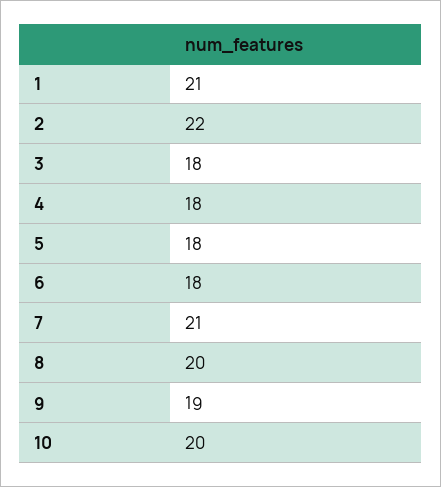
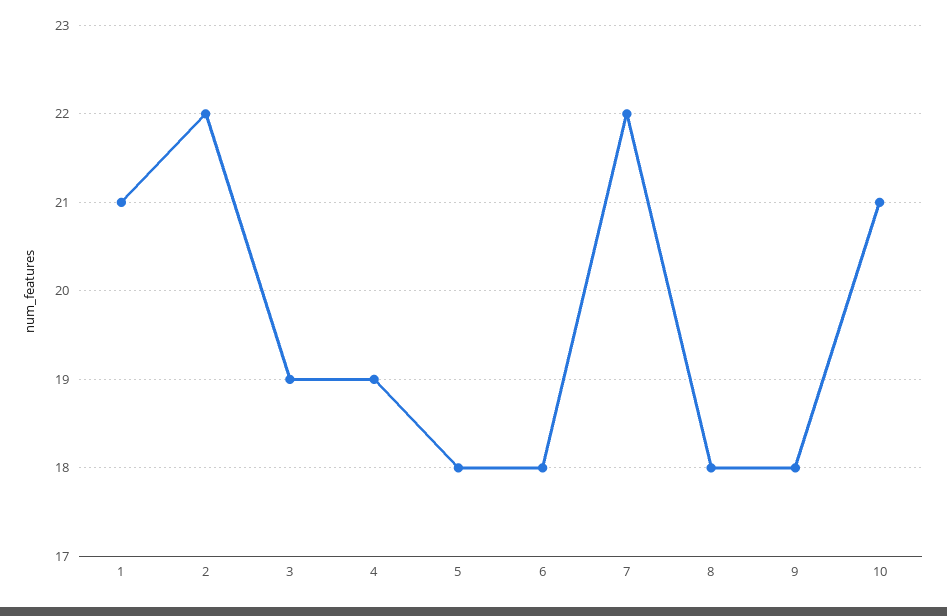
  {
    "1": 21,
    "2": 22,
-   "3": 18,
+   "3": 19,
-   "4": 18,
+   "4": 19,
    "5": 18,
    "6": 18,
-   "7": 21,
+   "7": 22,
-   "8": 20,
+   "8": 18,
-   "9": 19,
+   "9": 18,
-   "10": 20
+   "10": 21
  }

